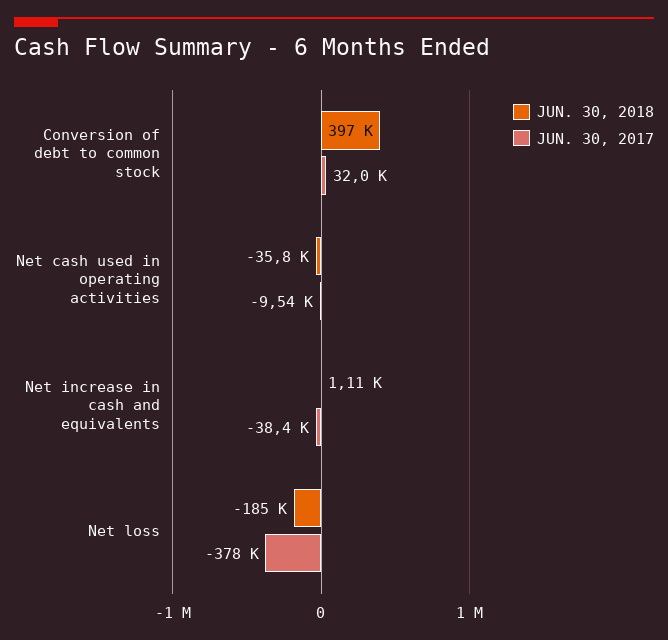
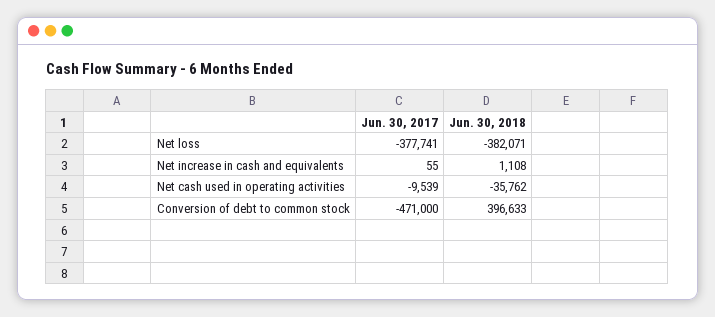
  {
    "JUN. 30, 2018": {
      "Conversion of debt to common stock": 396633,
      "Net cash used in operating activities": -35762,
      "Net increase in cash and equivalents": 1108,
-     "Net loss": -185000
+     "Net loss": -382071
    },
    "JUN. 30, 2017": {
-     "Conversion of debt to common stock": 32000,
+     "Conversion of debt to common stock": -471000,
      "Net cash used in operating activities": -9539,
-     "Net increase in cash and equivalents": -38400,
+     "Net increase in cash and equivalents": 55,
      "Net loss": -377741
    }
  }

